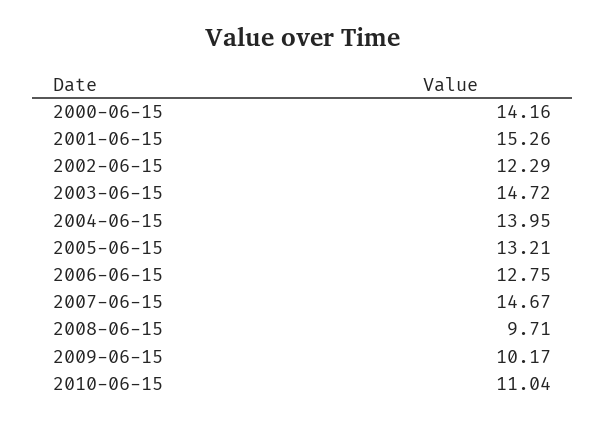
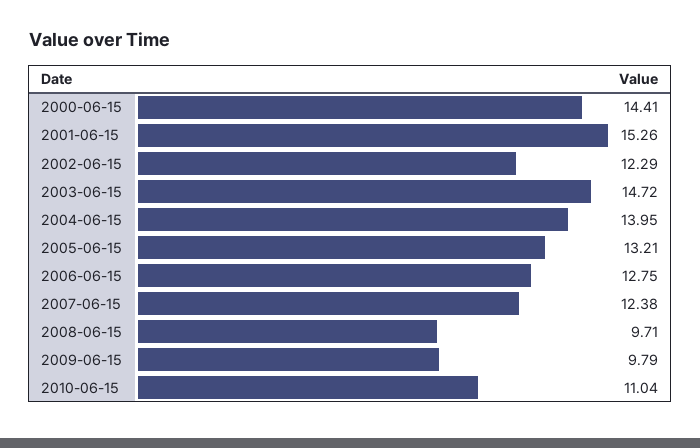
  {
-   "2000-06-15": 14.16,
+   "2000-06-15": 14.41,
    "2001-06-15": 15.26,
    "2002-06-15": 12.29,
    "2003-06-15": 14.72,
    "2004-06-15": 13.95,
    "2005-06-15": 13.21,
    "2006-06-15": 12.75,
-   "2007-06-15": 14.67,
+   "2007-06-15": 12.38,
    "2008-06-15": 9.71,
-   "2009-06-15": 10.17,
+   "2009-06-15": 9.79,
    "2010-06-15": 11.04
  }

